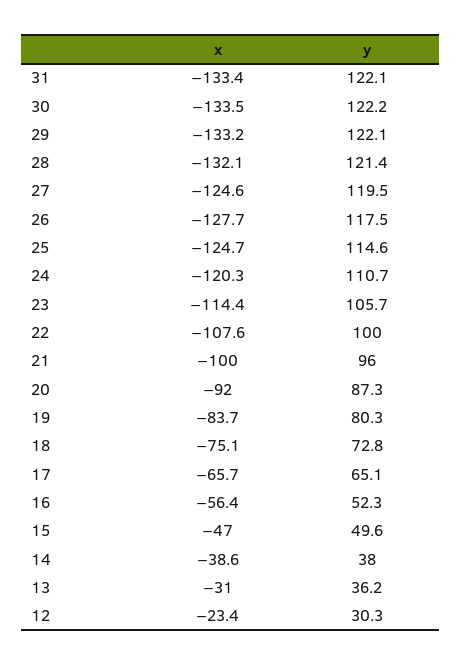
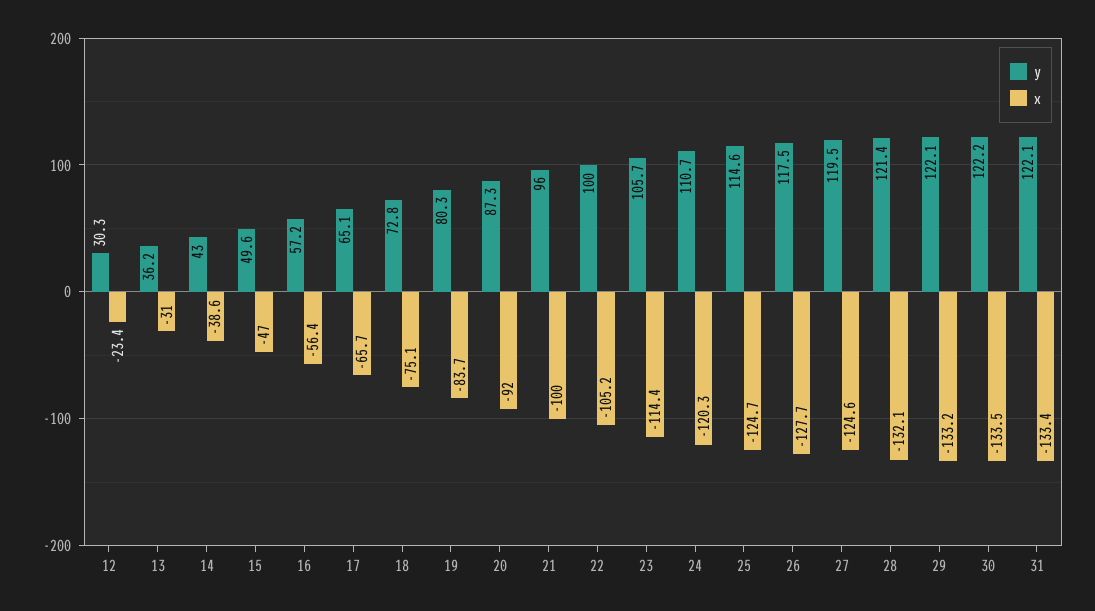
  {
    "x": {
      "31": -133.4,
      "30": -133.5,
      "29": -133.2,
      "28": -132.1,
      "27": -124.6,
      "26": -127.7,
      "25": -124.7,
      "24": -120.3,
      "23": -114.4,
-     "22": -107.6,
+     "22": -105.2,
      "21": -100,
      "20": -92,
      "19": -83.7,
      "18": -75.1,
      "17": -65.7,
      "16": -56.4,
      "15": -47,
      "14": -38.6,
      "13": -31,
      "12": -23.4
    },
    "y": {
      "31": 122.1,
      "30": 122.2,
      "29": 122.1,
      "28": 121.4,
      "27": 119.5,
      "26": 117.5,
      "25": 114.6,
      "24": 110.7,
      "23": 105.7,
      "22": 100,
      "21": 96,
      "20": 87.3,
      "19": 80.3,
      "18": 72.8,
      "17": 65.1,
-     "16": 52.3,
+     "16": 57.2,
      "15": 49.6,
-     "14": 38,
+     "14": 43,
      "13": 36.2,
      "12": 30.3
    }
  }

